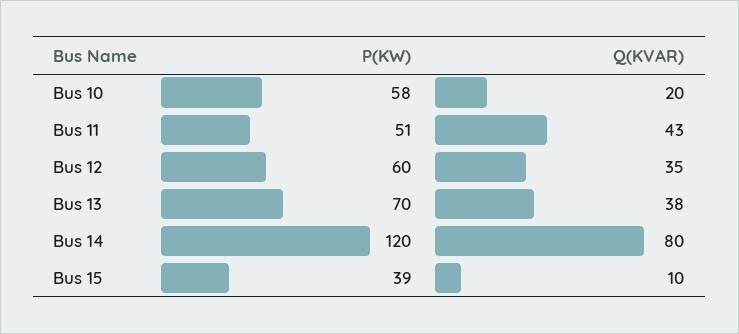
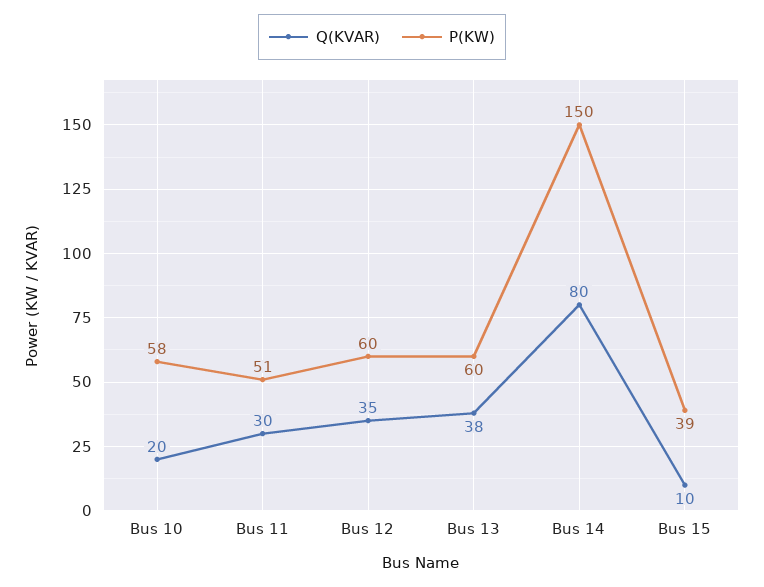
  {
    "P(KW)": {
      "Bus 10": 58,
      "Bus 11": 51,
      "Bus 12": 60,
-     "Bus 13": 70,
+     "Bus 13": 60,
-     "Bus 14": 120,
+     "Bus 14": 150,
      "Bus 15": 39
    },
    "Q(KVAR)": {
      "Bus 10": 20,
-     "Bus 11": 43,
+     "Bus 11": 30,
      "Bus 12": 35,
      "Bus 13": 38,
      "Bus 14": 80,
      "Bus 15": 10
    }
  }

